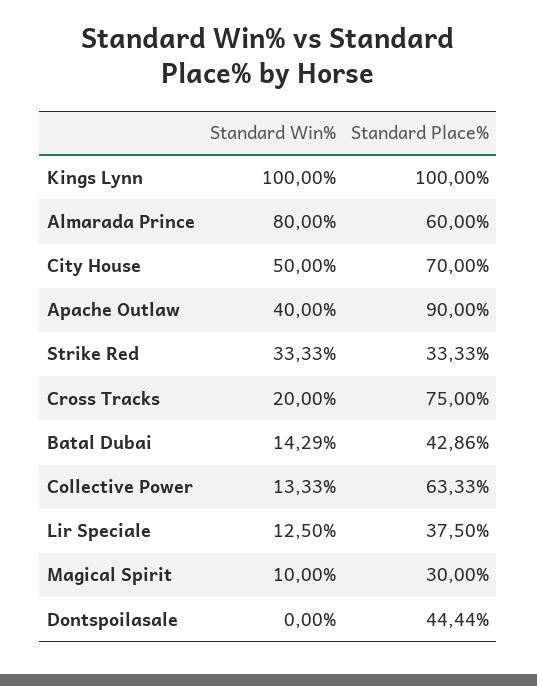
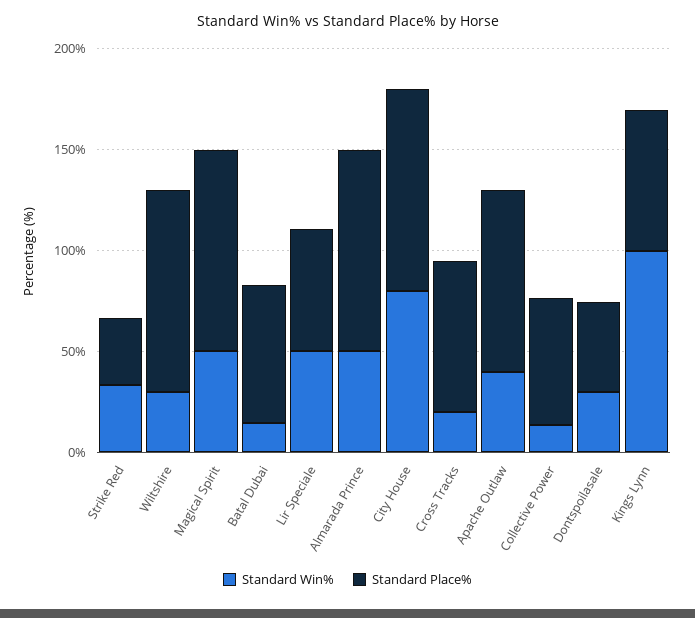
  {
    "Standard Win%": {
      "Kings Lynn": 100,
-     "Almarada Prince": 80,
+     "Almarada Prince": 50,
-     "City House": 50,
+     "City House": 80,
      "Apache Outlaw": 40,
      "Strike Red": 33.33,
      "Cross Tracks": 20,
      "Batal Dubai": 14.29,
      "Collective Power": 13.33,
-     "Lir Speciale": 12.5,
+     "Lir Speciale": 50,
-     "Magical Spirit": 10,
+     "Magical Spirit": 50,
-     "Dontspoilasale": 0
+     "Dontspoilasale": 30,
+     "Wiltshire": 30
    },
    "Standard Place%": {
-     "Kings Lynn": 100,
+     "Kings Lynn": 70,
-     "Almarada Prince": 60,
+     "Almarada Prince": 100,
-     "City House": 70,
+     "City House": 100,
      "Apache Outlaw": 90,
      "Strike Red": 33.33,
      "Cross Tracks": 75,
-     "Batal Dubai": 42.86,
+     "Batal Dubai": 70,
      "Collective Power": 63.33,
-     "Lir Speciale": 37.5,
+     "Lir Speciale": 60,
-     "Magical Spirit": 30,
+     "Magical Spirit": 100,
-     "Dontspoilasale": 44.44
+     "Dontspoilasale": 44.44,
+     "Wiltshire": 100
    }
  }

